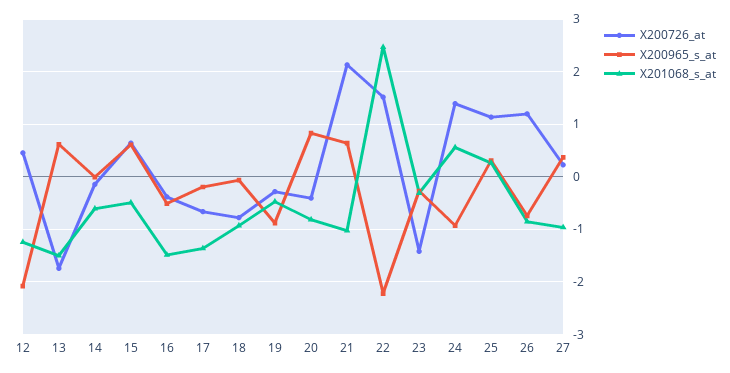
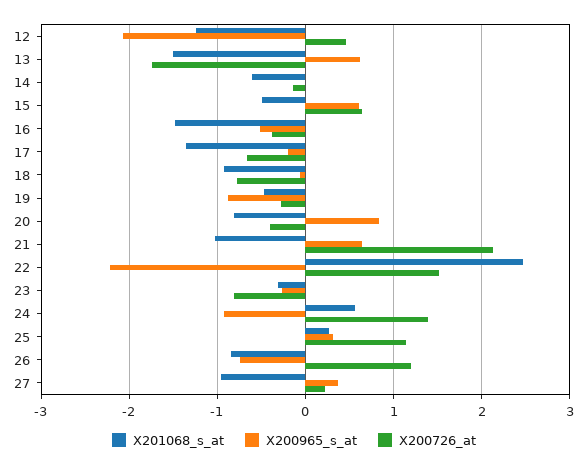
  {
    "X200726_at": {
      "12": 0.5,
      "13": -1.7,
      "14": -0.1,
      "15": 0.6,
      "16": -0.4,
      "17": -0.7,
      "18": -0.8,
      "19": -0.3,
      "20": -0.4,
      "21": 2.1,
      "22": 1.5,
-     "23": -1.4,
+     "23": -0.8,
      "24": 1.4,
      "25": 1.1,
      "26": 1.2,
      "27": 0.2
    },
    "X200965_s_at": {
      "12": -2.1,
      "13": 0.6,
      "14": 0,
      "15": 0.6,
      "16": -0.5,
      "17": -0.2,
      "18": -0.1,
      "19": -0.9,
      "20": 0.8,
      "21": 0.6,
      "22": -2.2,
      "23": -0.3,
      "24": -0.9,
      "25": 0.3,
      "26": -0.7,
      "27": 0.4
    },
    "X201068_s_at": {
      "12": -1.2,
      "13": -1.5,
      "14": -0.6,
      "15": -0.5,
      "16": -1.5,
      "17": -1.4,
      "18": -0.9,
      "19": -0.5,
      "20": -0.8,
      "21": -1,
      "22": 2.5,
      "23": -0.3,
      "24": 0.6,
      "25": 0.3,
      "26": -0.9,
      "27": -1
    }
  }

